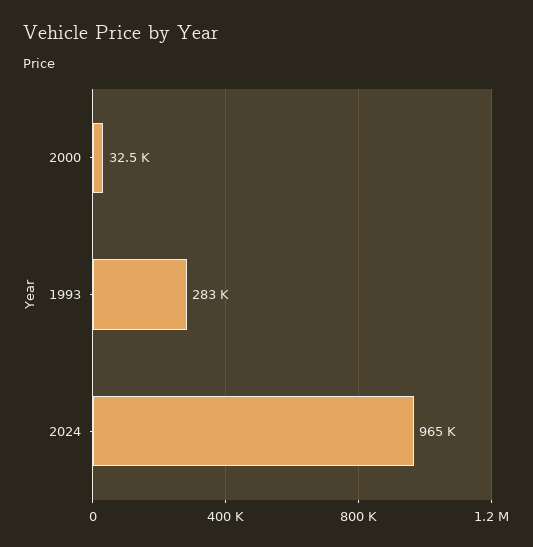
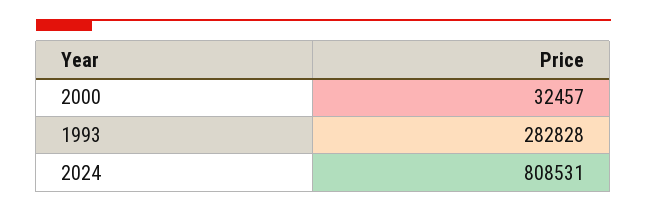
  {
    "2000": 32457,
    "1993": 282828,
-   "2024": 965000
+   "2024": 808531
  }

